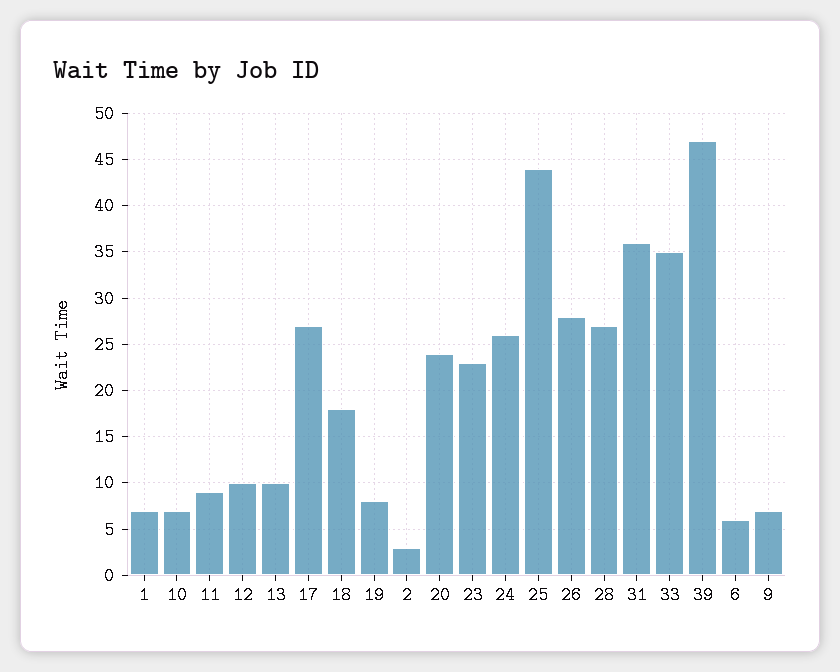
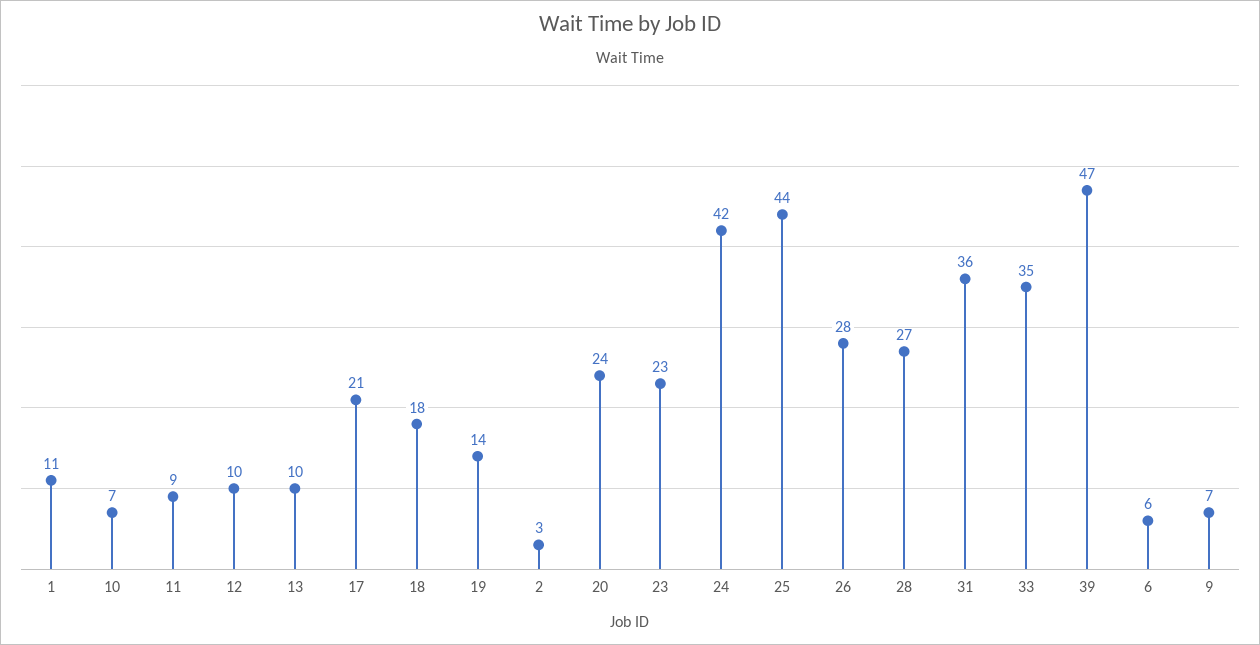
  {
-   "1": 7,
+   "1": 11,
    "10": 7,
    "11": 9,
    "12": 10,
    "13": 10,
-   "17": 27,
+   "17": 21,
    "18": 18,
-   "19": 8,
+   "19": 14,
    "2": 3,
    "20": 24,
    "23": 23,
-   "24": 26,
+   "24": 42,
    "25": 44,
    "26": 28,
    "28": 27,
    "31": 36,
    "33": 35,
    "39": 47,
    "6": 6,
    "9": 7
  }

